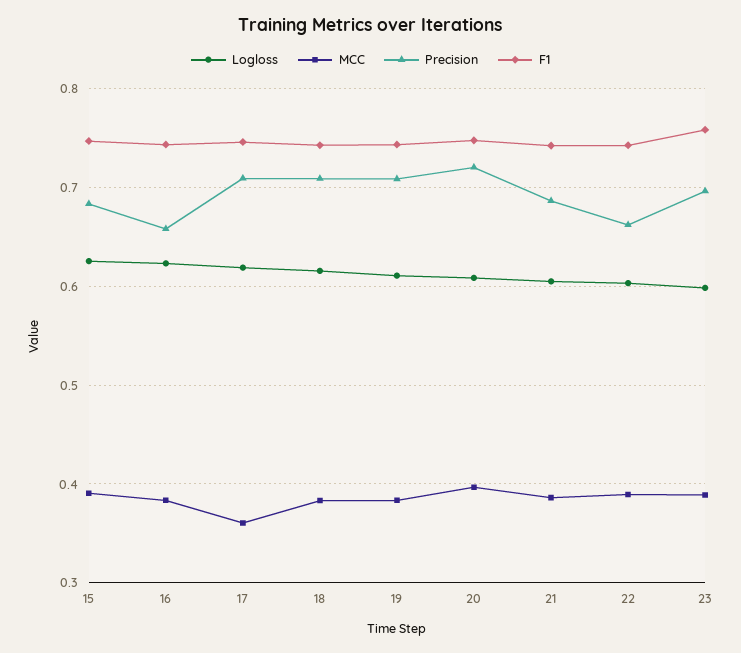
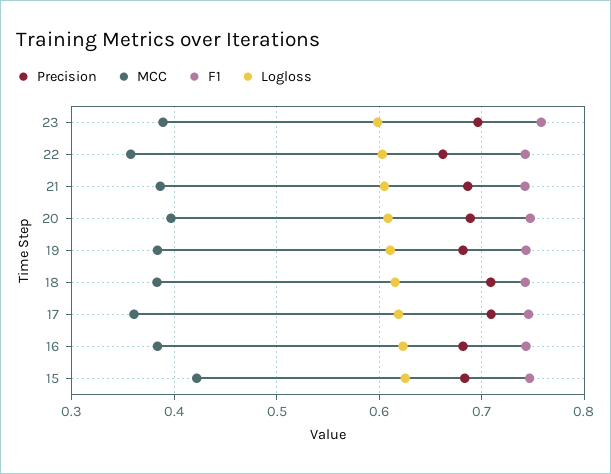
  {
    "Logloss": {
      "15": 0.63,
      "16": 0.62,
      "17": 0.62,
      "18": 0.62,
      "19": 0.61,
      "20": 0.61,
      "21": 0.61,
      "22": 0.6,
      "23": 0.6
    },
    "MCC": {
-     "15": 0.39,
+     "15": 0.42,
      "16": 0.38,
      "17": 0.36,
      "18": 0.38,
      "19": 0.38,
      "20": 0.4,
      "21": 0.39,
-     "22": 0.39,
+     "22": 0.36,
      "23": 0.39
    },
    "Precision": {
      "15": 0.68,
-     "16": 0.66,
+     "16": 0.68,
      "17": 0.71,
      "18": 0.71,
-     "19": 0.71,
+     "19": 0.68,
-     "20": 0.72,
+     "20": 0.69,
      "21": 0.69,
      "22": 0.66,
      "23": 0.7
    },
    "F1": {
      "15": 0.75,
      "16": 0.74,
      "17": 0.75,
      "18": 0.74,
      "19": 0.74,
      "20": 0.75,
      "21": 0.74,
      "22": 0.74,
      "23": 0.76
    }
  }

